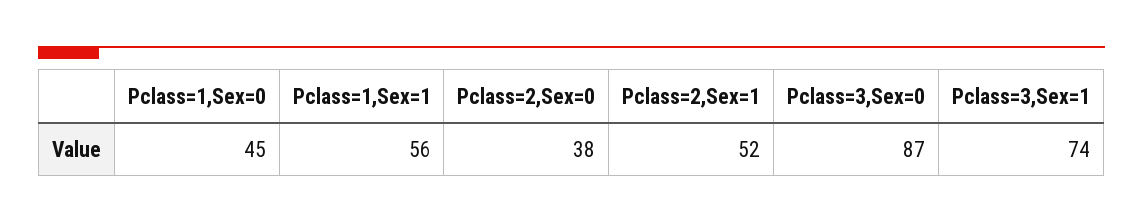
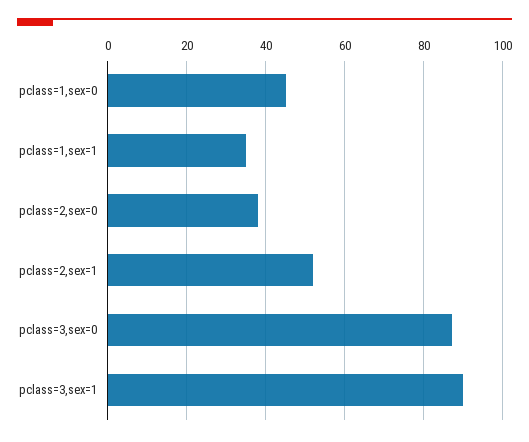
  {
    "Pclass=1,Sex=0": 45,
-   "Pclass=1,Sex=1": 56,
+   "Pclass=1,Sex=1": 35,
    "Pclass=2,Sex=0": 38,
    "Pclass=2,Sex=1": 52,
    "Pclass=3,Sex=0": 87,
-   "Pclass=3,Sex=1": 74
+   "Pclass=3,Sex=1": 90
  }

